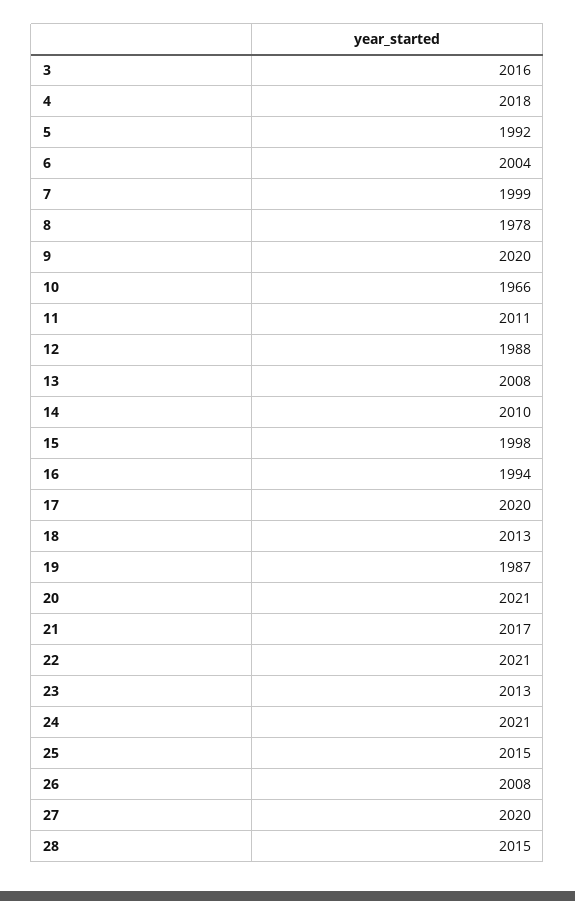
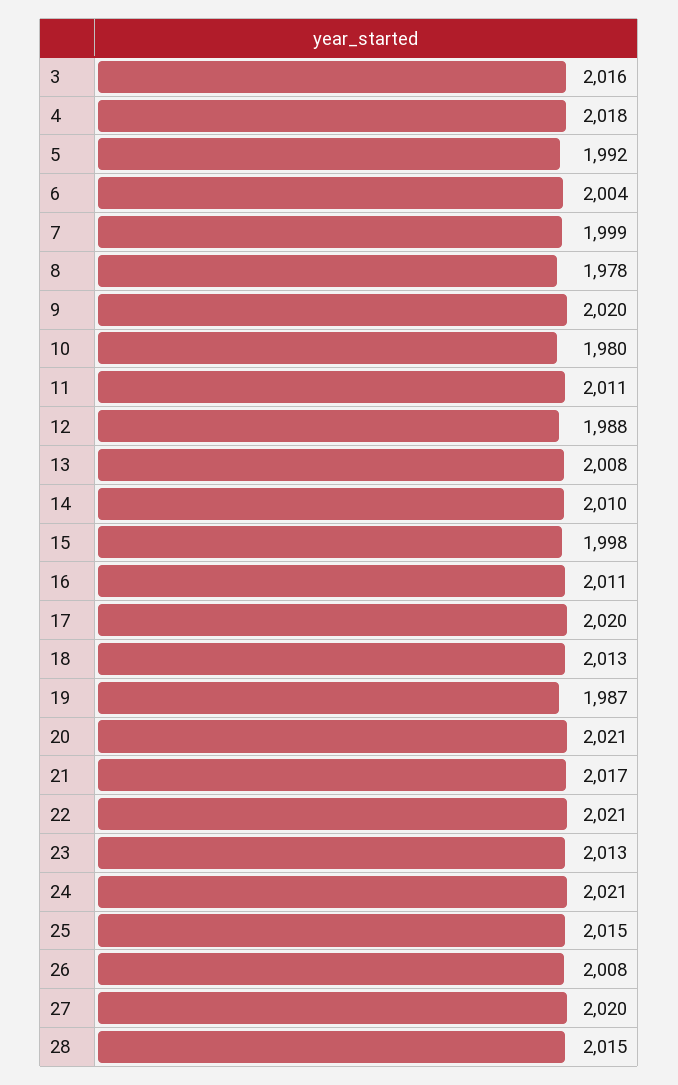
  {
    "3": 2016,
    "4": 2018,
    "5": 1992,
    "6": 2004,
    "7": 1999,
    "8": 1978,
    "9": 2020,
-   "10": 1966,
+   "10": 1980,
    "11": 2011,
    "12": 1988,
    "13": 2008,
    "14": 2010,
    "15": 1998,
-   "16": 1994,
+   "16": 2011,
    "17": 2020,
    "18": 2013,
    "19": 1987,
    "20": 2021,
    "21": 2017,
    "22": 2021,
    "23": 2013,
    "24": 2021,
    "25": 2015,
    "26": 2008,
    "27": 2020,
    "28": 2015
  }

